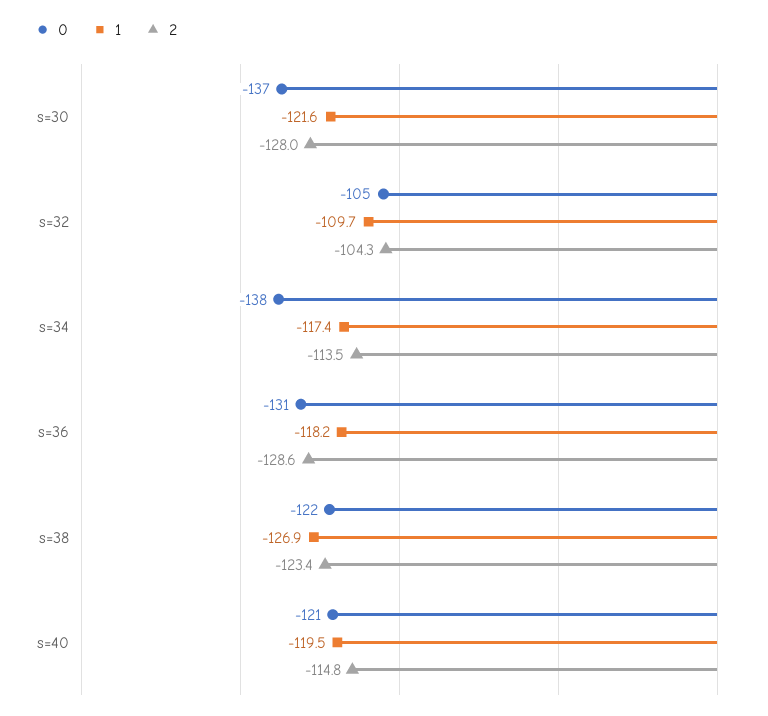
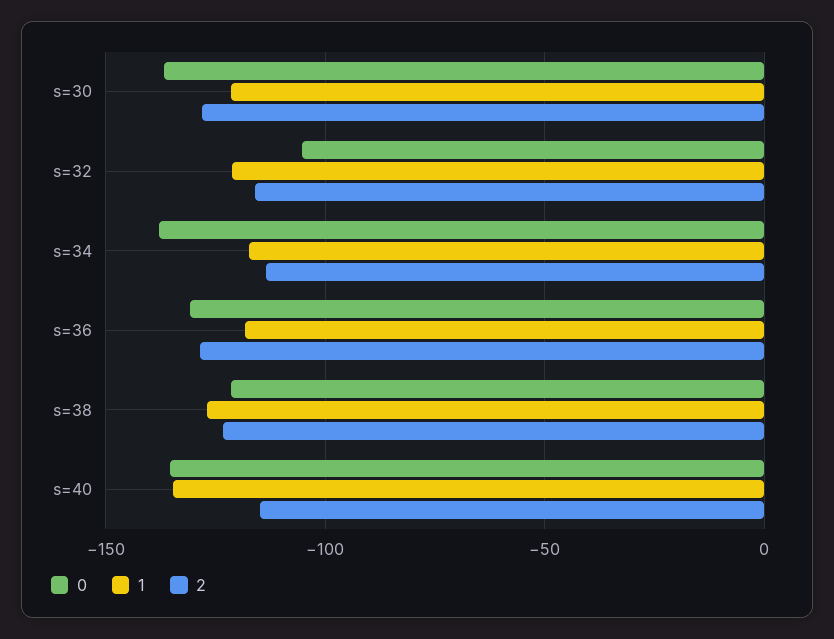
  {
    "0": {
      "s=30": -137,
      "s=32": -105,
      "s=34": -138,
      "s=36": -131,
      "s=38": -122,
-     "s=40": -121
+     "s=40": -135
    },
    "1": {
      "s=30": -121.6,
-     "s=32": -109.7,
+     "s=32": -120,
      "s=34": -117.4,
      "s=36": -118.2,
      "s=38": -126.9,
-     "s=40": -119.5
+     "s=40": -135
    },
    "2": {
      "s=30": -128,
-     "s=32": -104.3,
+     "s=32": -115,
      "s=34": -113.5,
      "s=36": -128.6,
      "s=38": -123.4,
      "s=40": -114.8
    }
  }

